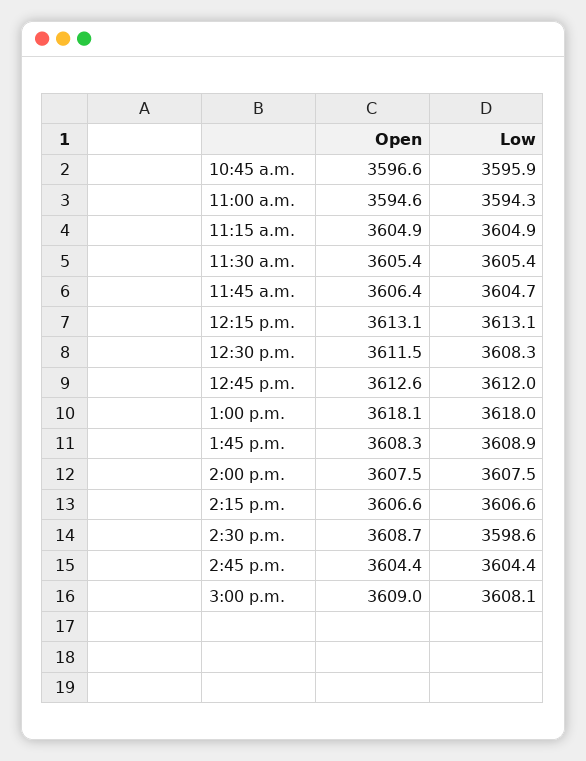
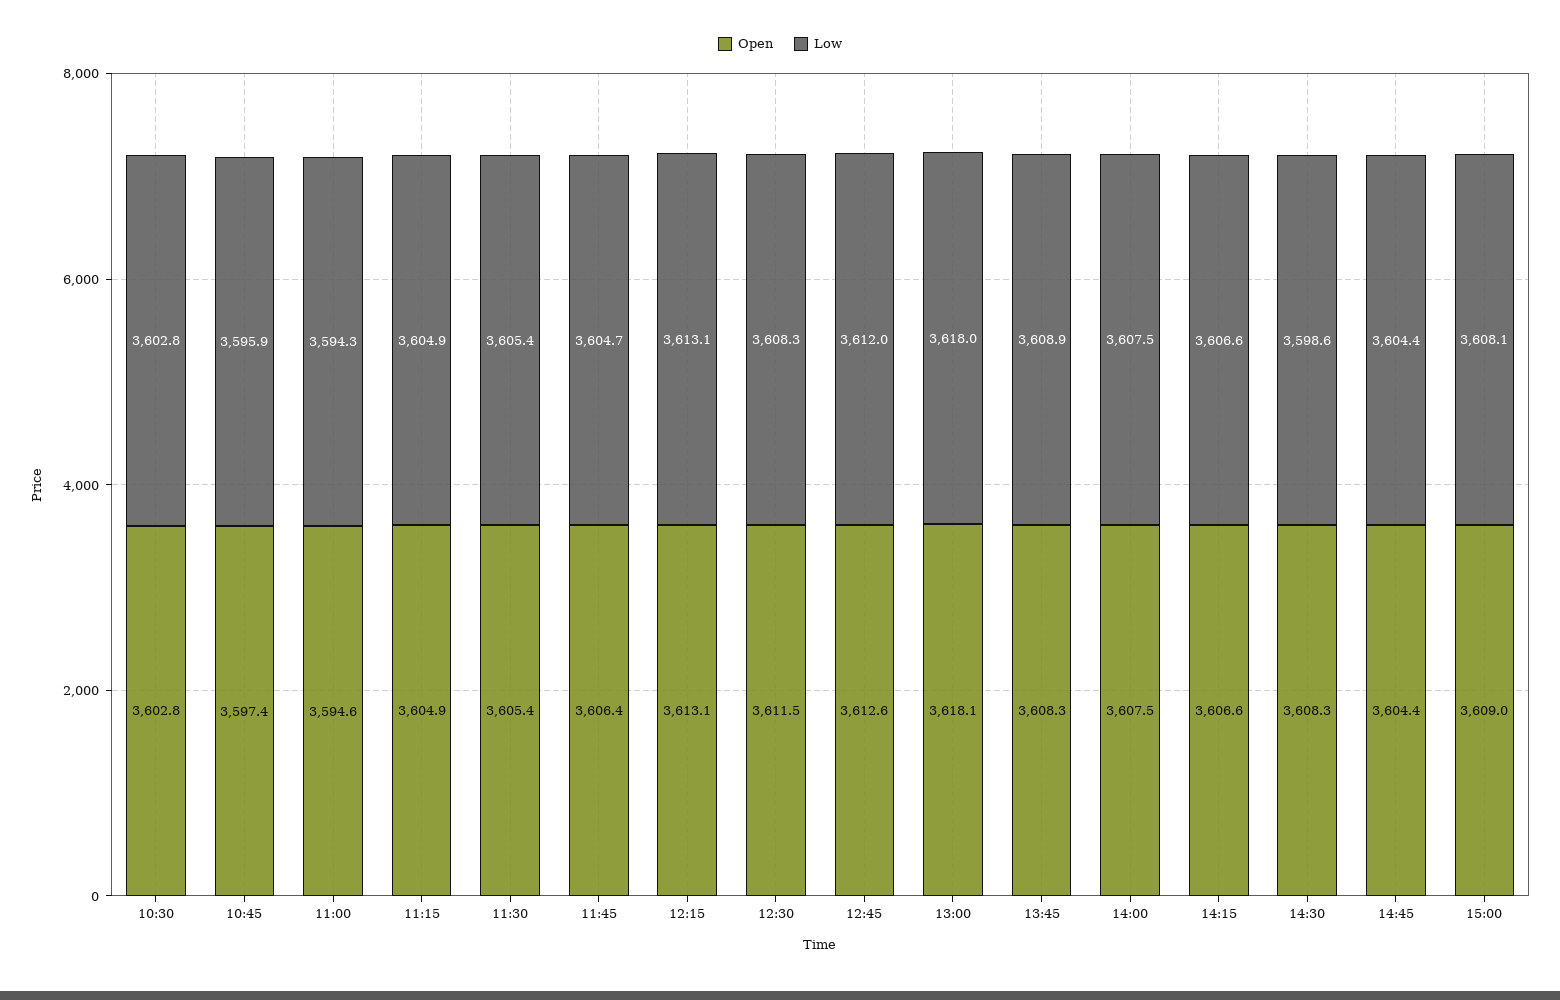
  {
    "Open": {
-     "10:45 a.m.": 3596.6,
+     "10:45 a.m.": 3597.4,
      "11:00 a.m.": 3594.6,
      "11:15 a.m.": 3604.9,
      "11:30 a.m.": 3605.4,
      "11:45 a.m.": 3606.4,
      "12:15 p.m.": 3613.1,
      "12:30 p.m.": 3611.5,
      "12:45 p.m.": 3612.6,
      "1:00 p.m.": 3618.1,
      "1:45 p.m.": 3608.3,
      "2:00 p.m.": 3607.5,
      "2:15 p.m.": 3606.6,
-     "2:30 p.m.": 3608.7,
+     "2:30 p.m.": 3608.3,
      "2:45 p.m.": 3604.4,
-     "3:00 p.m.": 3609
+     "3:00 p.m.": 3609,
+     "10:30": 3602.8
    },
    "Low": {
      "10:45 a.m.": 3595.9,
      "11:00 a.m.": 3594.3,
      "11:15 a.m.": 3604.9,
      "11:30 a.m.": 3605.4,
      "11:45 a.m.": 3604.7,
      "12:15 p.m.": 3613.1,
      "12:30 p.m.": 3608.3,
      "12:45 p.m.": 3612,
      "1:00 p.m.": 3618,
      "1:45 p.m.": 3608.9,
      "2:00 p.m.": 3607.5,
      "2:15 p.m.": 3606.6,
      "2:30 p.m.": 3598.6,
      "2:45 p.m.": 3604.4,
-     "3:00 p.m.": 3608.1
+     "3:00 p.m.": 3608.1,
+     "10:30": 3602.8
    }
  }

